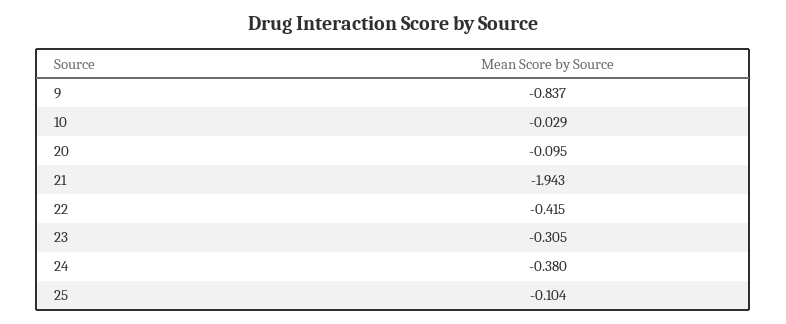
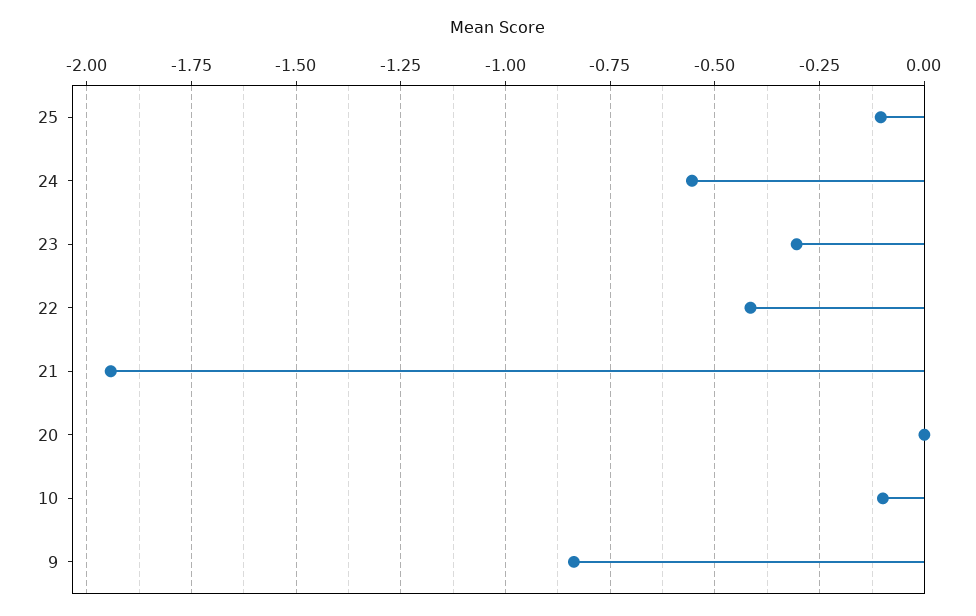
  {
    "9": -0.837,
-   "10": -0.029,
+   "10": -0.1,
-   "20": -0.095,
+   "20": 0,
    "21": -1.943,
    "22": -0.415,
    "23": -0.305,
-   "24": -0.38,
+   "24": -0.55,
    "25": -0.104
  }

